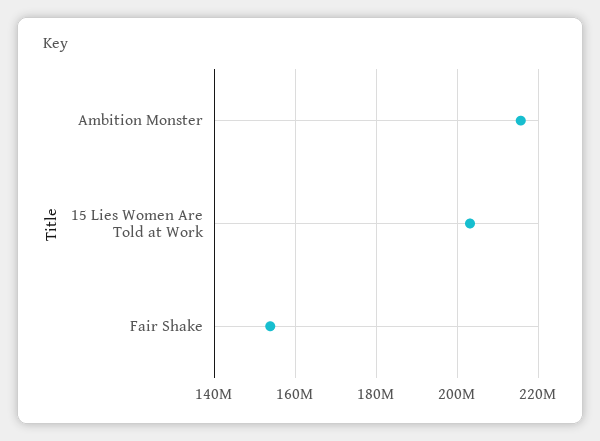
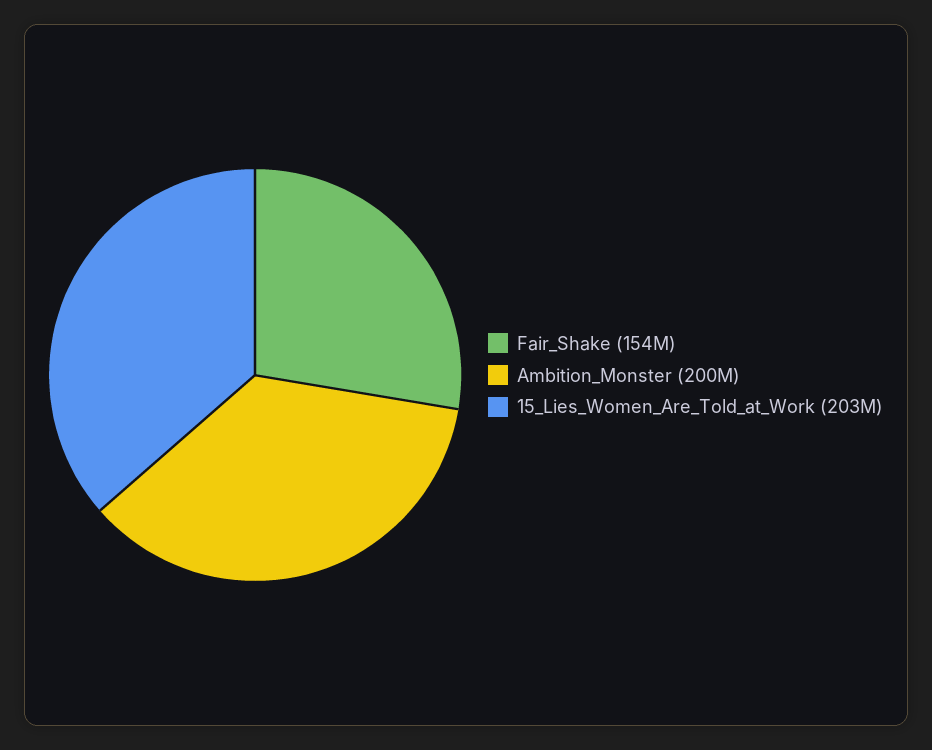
  {
-   "Ambition Monster": 216000000,
+   "Ambition Monster": 200000000,
    "15 Lies Women Are Told at Work": 203000000,
    "Fair Shake": 154000000
  }

